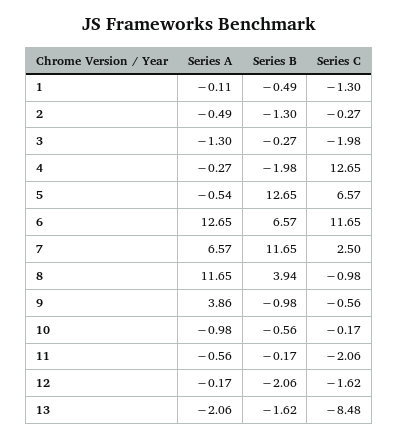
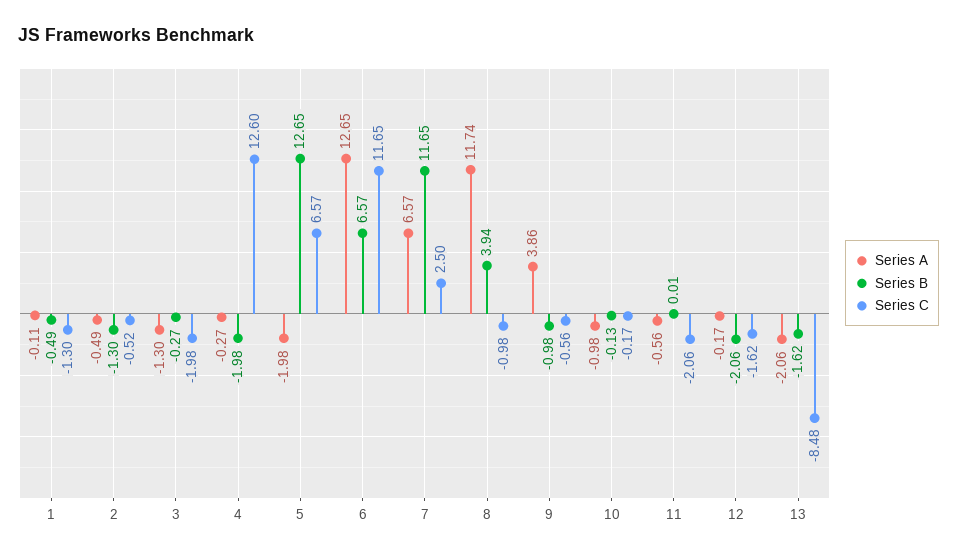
  {
    "Series A": {
      "1": -0.11,
      "2": -0.49,
      "3": -1.3,
      "4": -0.27,
-     "5": -0.54,
+     "5": -1.98,
      "6": 12.65,
      "7": 6.57,
-     "8": 11.65,
+     "8": 11.74,
      "9": 3.86,
      "10": -0.98,
      "11": -0.56,
      "12": -0.17,
      "13": -2.06
    },
    "Series B": {
      "1": -0.49,
      "2": -1.3,
      "3": -0.27,
      "4": -1.98,
      "5": 12.65,
      "6": 6.57,
      "7": 11.65,
      "8": 3.94,
      "9": -0.98,
-     "10": -0.56,
+     "10": -0.13,
-     "11": -0.17,
+     "11": 0.01,
      "12": -2.06,
      "13": -1.62
    },
    "Series C": {
      "1": -1.3,
-     "2": -0.27,
+     "2": -0.52,
      "3": -1.98,
-     "4": 12.65,
+     "4": 12.6,
      "5": 6.57,
      "6": 11.65,
      "7": 2.5,
      "8": -0.98,
      "9": -0.56,
      "10": -0.17,
      "11": -2.06,
      "12": -1.62,
      "13": -8.48
    }
  }

